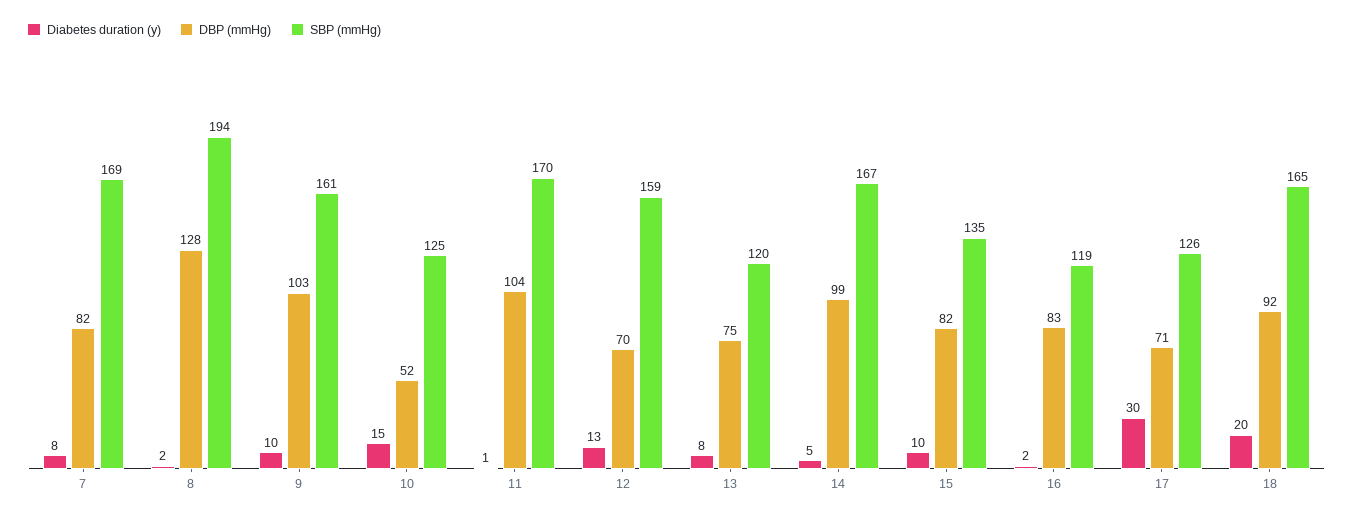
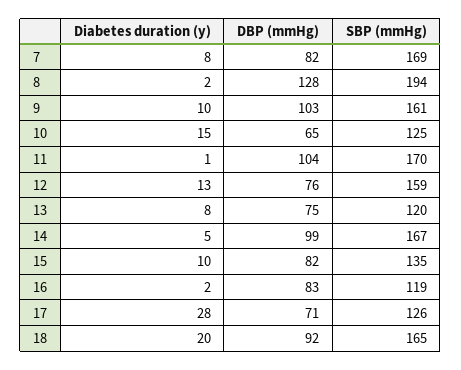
  {
    "Diabetes duration (y)": {
      "7": 8,
      "8": 2,
      "9": 10,
      "10": 15,
      "11": 1,
      "12": 13,
      "13": 8,
      "14": 5,
      "15": 10,
      "16": 2,
-     "17": 30,
+     "17": 28,
      "18": 20
    },
    "DBP (mmHg)": {
      "7": 82,
      "8": 128,
      "9": 103,
-     "10": 52,
+     "10": 65,
      "11": 104,
-     "12": 70,
+     "12": 76,
      "13": 75,
      "14": 99,
      "15": 82,
      "16": 83,
      "17": 71,
      "18": 92
    },
    "SBP (mmHg)": {
      "7": 169,
      "8": 194,
      "9": 161,
      "10": 125,
      "11": 170,
      "12": 159,
      "13": 120,
      "14": 167,
      "15": 135,
      "16": 119,
      "17": 126,
      "18": 165
    }
  }

